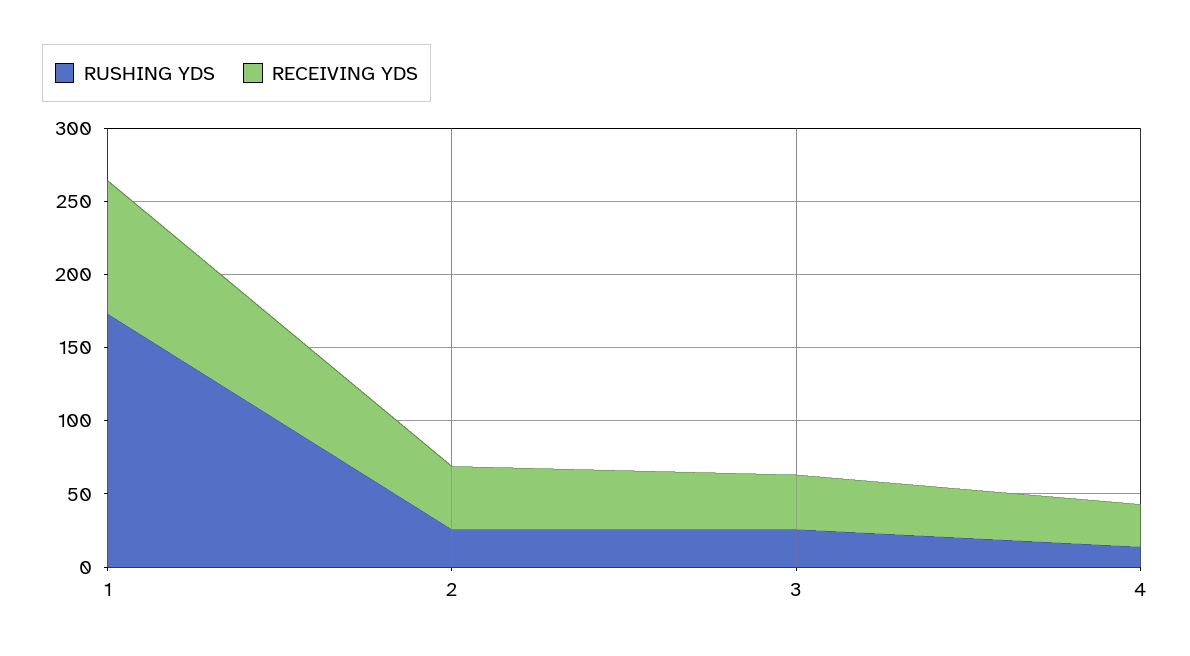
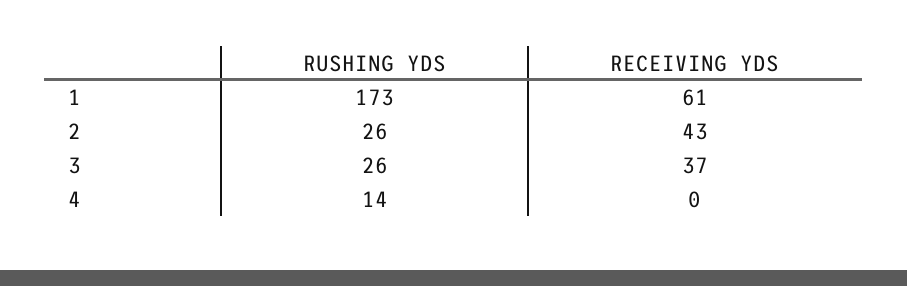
  {
    "RUSHING YDS": {
      "1": 173,
      "2": 26,
      "3": 26,
      "4": 14
    },
    "RECEIVING YDS": {
-     "1": 90,
+     "1": 61,
      "2": 43,
      "3": 37,
-     "4": 30
+     "4": 0
    }
  }

